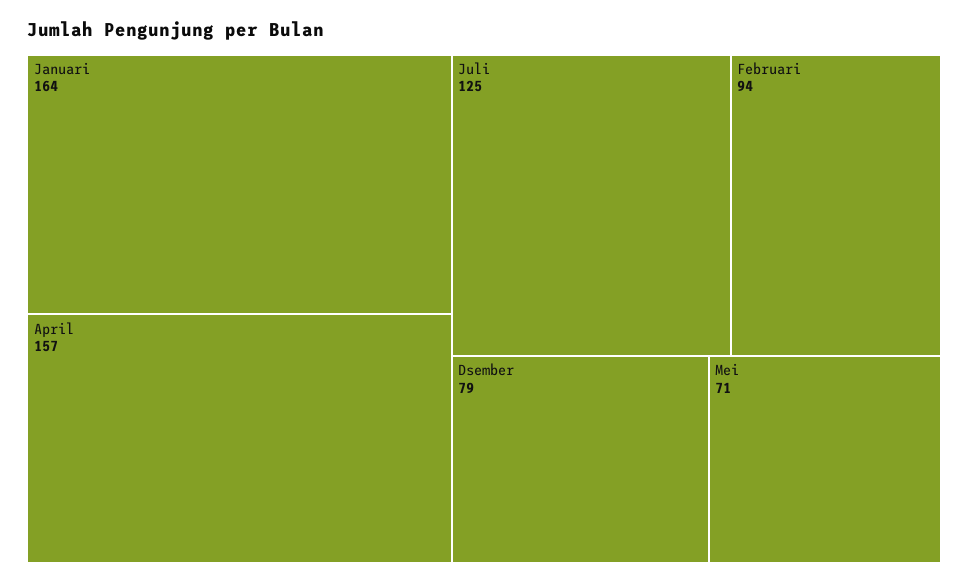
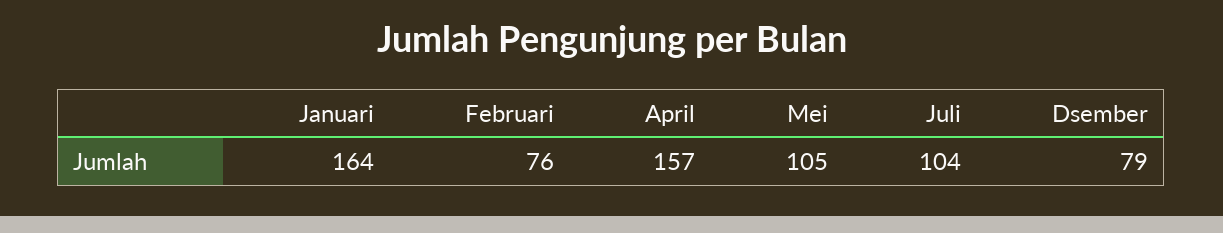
  {
    "Januari": 164,
    "April": 157,
-   "Juli": 125,
+   "Juli": 104,
-   "Februari": 94,
+   "Februari": 76,
    "Dsember": 79,
-   "Mei": 71
+   "Mei": 105
  }

